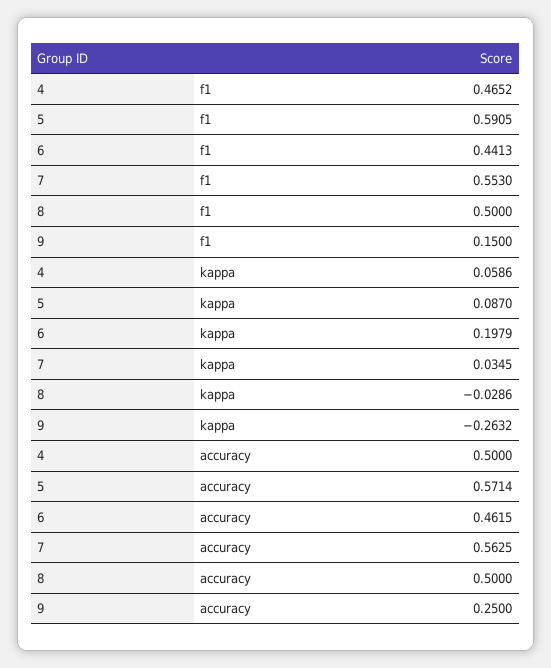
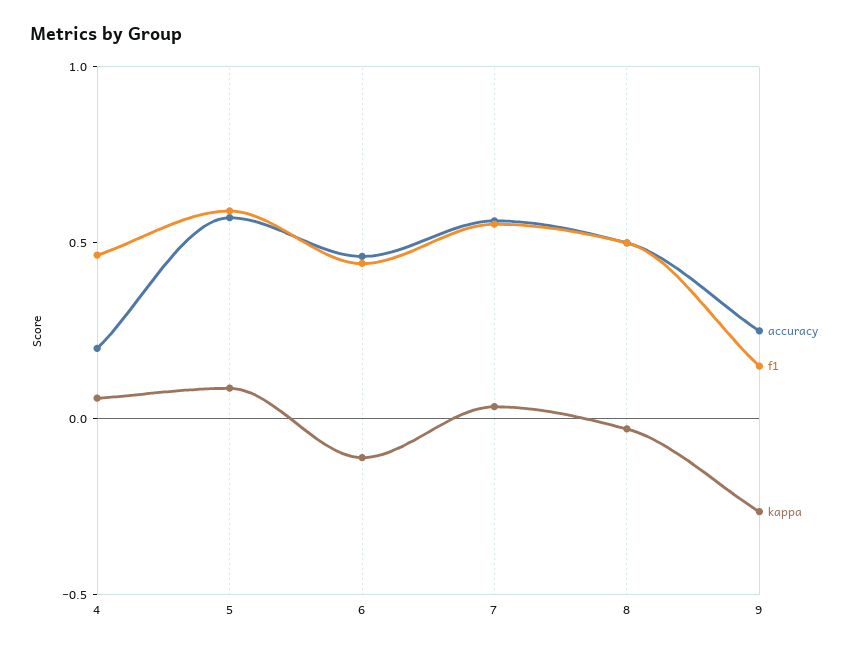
  {
    "f1": {
      "4": 0.4652,
      "5": 0.5905,
      "6": 0.4413,
      "7": 0.553,
      "8": 0.5,
      "9": 0.15
    },
    "kappa": {
      "4": 0.0586,
      "5": 0.087,
-     "6": 0.1979,
+     "6": -0.1,
      "7": 0.0345,
      "8": -0.0286,
      "9": -0.2632
    },
    "accuracy": {
-     "4": 0.5,
+     "4": 0.2,
      "5": 0.5714,
      "6": 0.4615,
      "7": 0.5625,
      "8": 0.5,
      "9": 0.25
    }
  }

